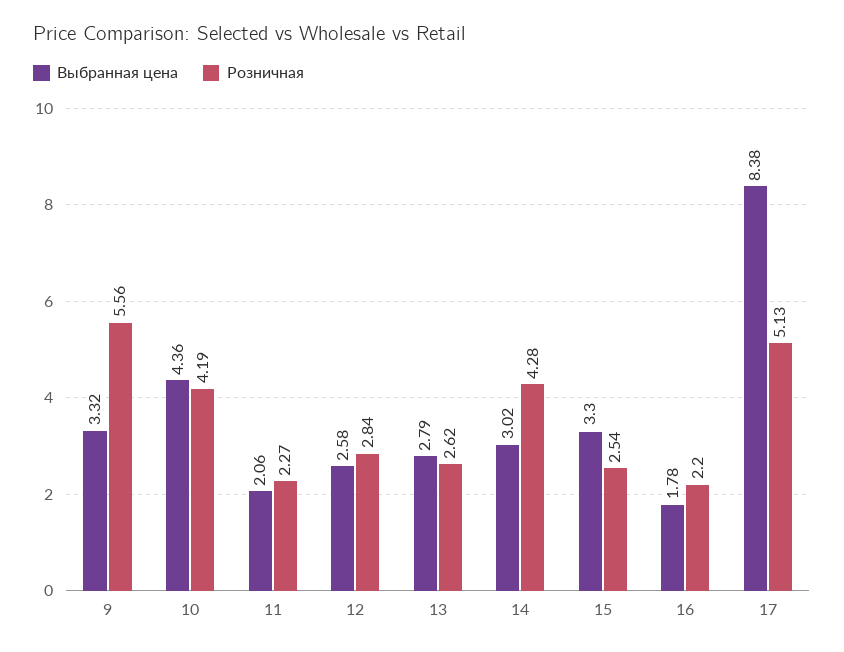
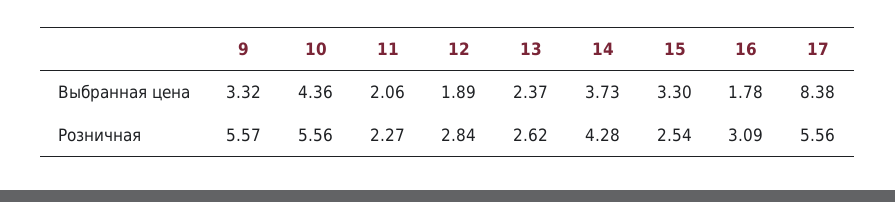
  {
    "Выбранная цена": {
      "9": 3.32,
      "10": 4.36,
      "11": 2.06,
-     "12": 2.58,
+     "12": 1.89,
-     "13": 2.79,
+     "13": 2.37,
-     "14": 3.02,
+     "14": 3.73,
      "15": 3.3,
      "16": 1.78,
      "17": 8.38
    },
    "Розничная": {
-     "9": 5.56,
+     "9": 5.57,
-     "10": 4.19,
+     "10": 5.56,
      "11": 2.27,
      "12": 2.84,
      "13": 2.62,
      "14": 4.28,
      "15": 2.54,
-     "16": 2.2,
+     "16": 3.09,
-     "17": 5.13
+     "17": 5.56
    }
  }

